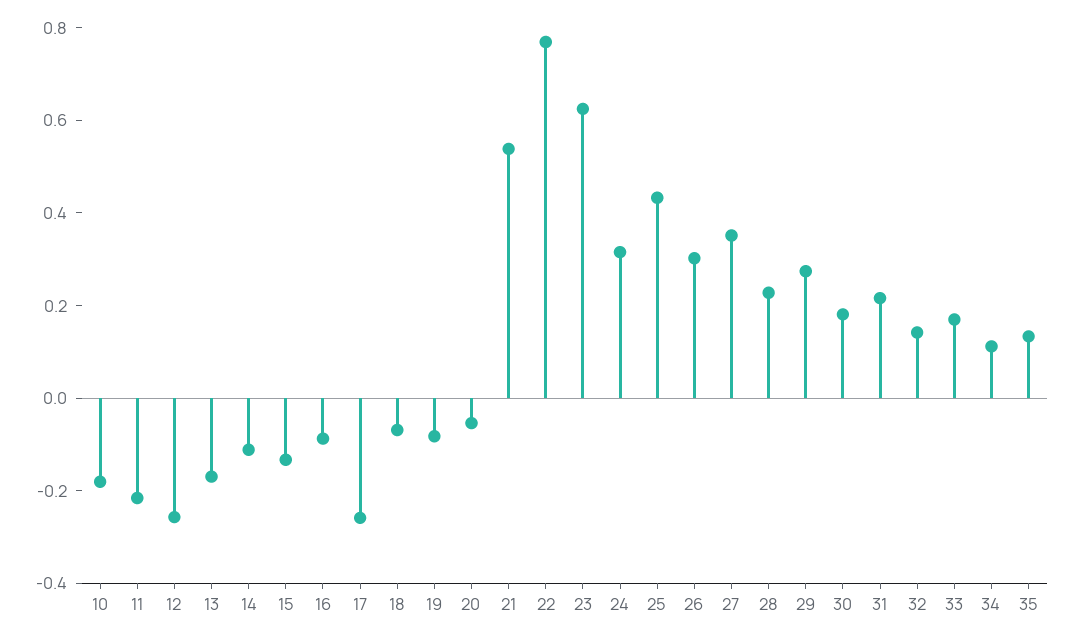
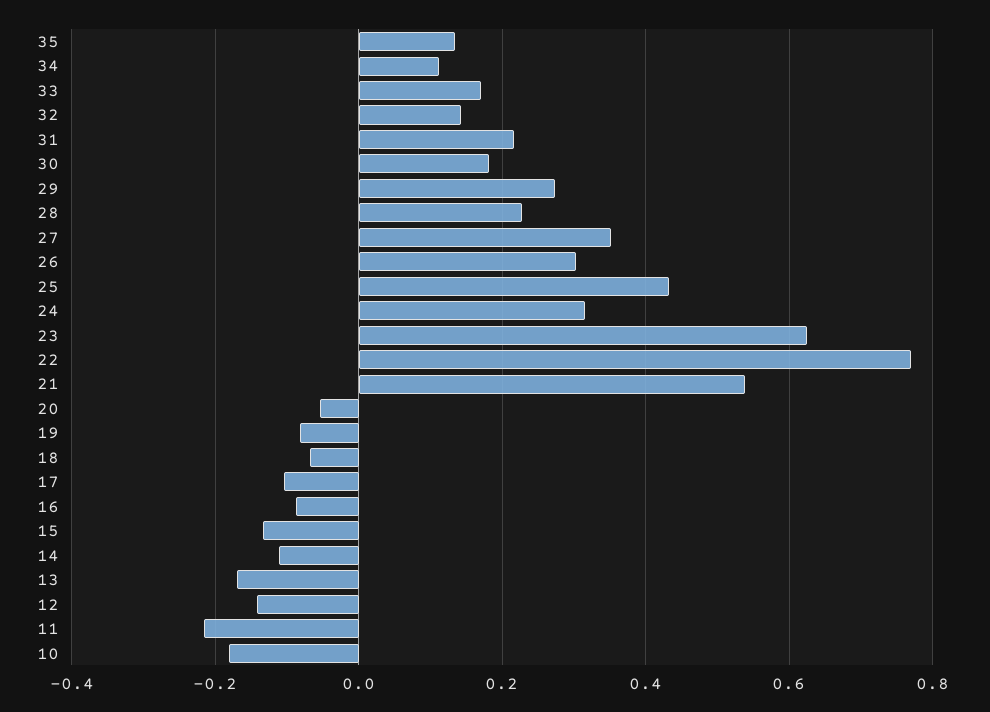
  {
    "10": -0.18,
    "11": -0.22,
-   "12": -0.25,
+   "12": -0.14,
    "13": -0.16,
    "14": -0.12,
    "15": -0.14,
    "16": -0.08,
-   "17": -0.25,
+   "17": -0.1,
    "18": -0.06,
    "19": -0.08,
    "20": -0.06,
    "21": 0.54,
    "22": 0.76,
    "23": 0.62,
    "24": 0.32,
    "25": 0.44,
    "26": 0.3,
    "27": 0.36,
    "28": 0.22,
    "29": 0.28,
    "30": 0.18,
    "31": 0.22,
    "32": 0.14,
    "33": 0.16,
    "34": 0.12,
    "35": 0.14
  }

